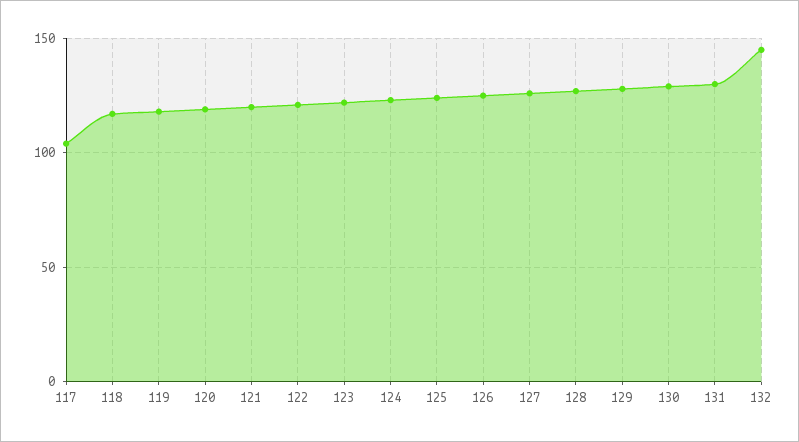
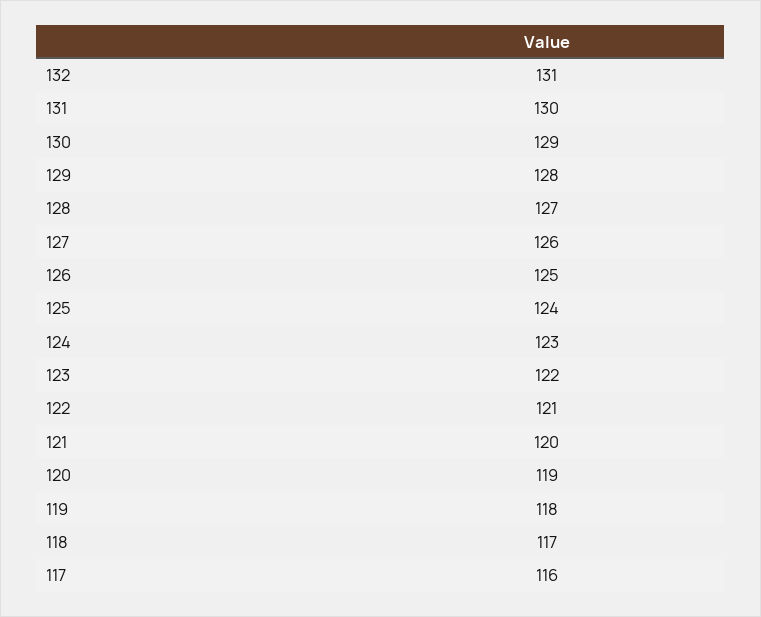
  {
-   "117": 105,
+   "117": 116,
    "118": 117,
    "119": 118,
    "120": 119,
    "121": 120,
    "122": 121,
    "123": 122,
    "124": 123,
    "125": 124,
    "126": 125,
    "127": 126,
    "128": 127,
    "129": 128,
    "130": 129,
    "131": 130,
-   "132": 145
+   "132": 131
  }

